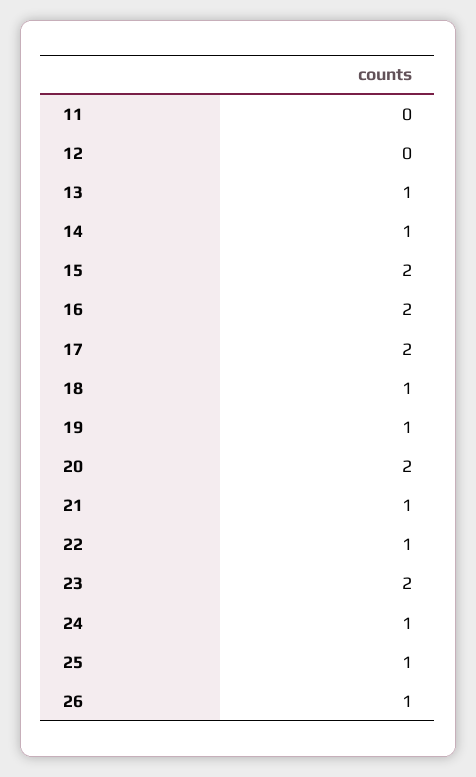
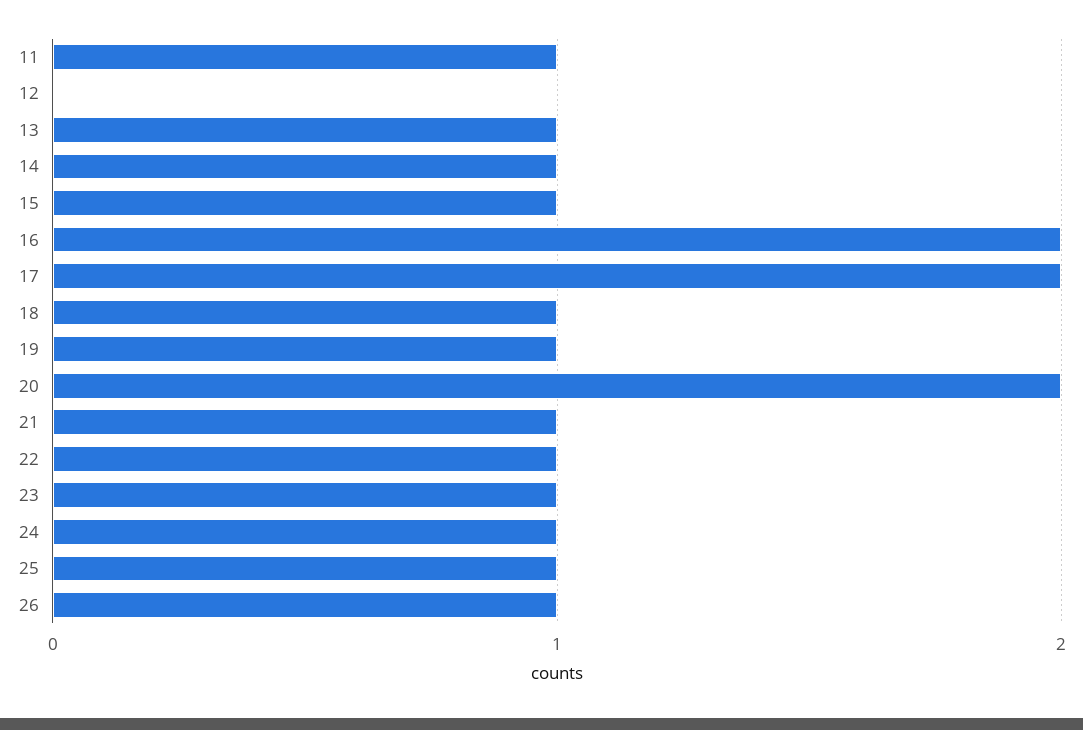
  {
-   "11": 0,
+   "11": 1,
    "12": 0,
    "13": 1,
    "14": 1,
-   "15": 2,
+   "15": 1,
    "16": 2,
    "17": 2,
    "18": 1,
    "19": 1,
    "20": 2,
    "21": 1,
    "22": 1,
-   "23": 2,
+   "23": 1,
    "24": 1,
    "25": 1,
    "26": 1
  }

